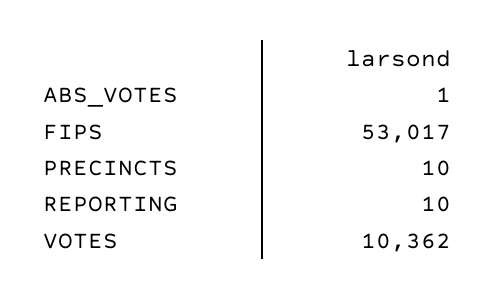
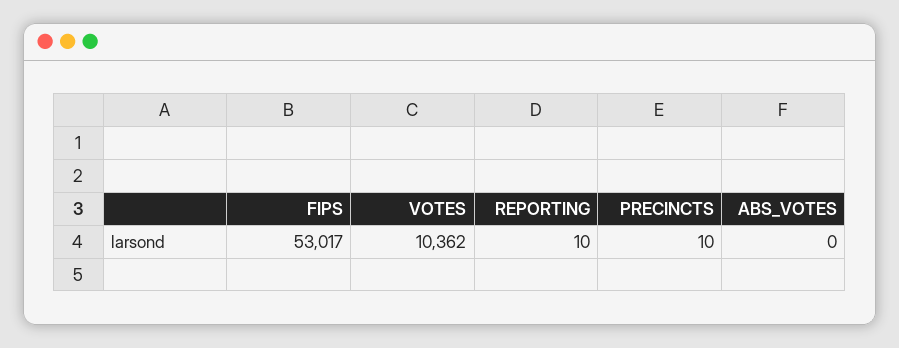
  {
-   "ABS_VOTES": 1,
+   "ABS_VOTES": 0,
    "FIPS": 53017,
    "PRECINCTS": 10,
    "REPORTING": 10,
    "VOTES": 10362
  }

